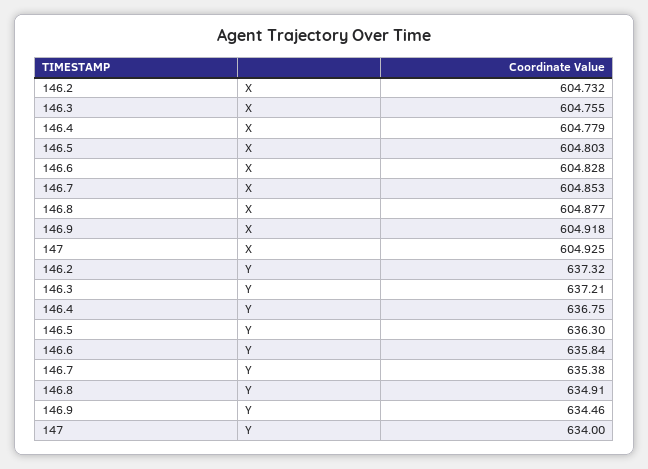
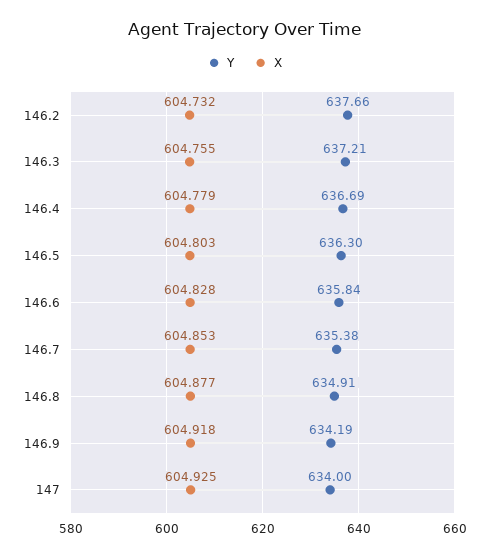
  {
    "X": {
      "146.2": 604.732,
      "146.3": 604.755,
      "146.4": 604.779,
      "146.5": 604.803,
      "146.6": 604.828,
      "146.7": 604.853,
      "146.8": 604.877,
      "146.9": 604.918,
      "147": 604.925
    },
    "Y": {
-     "146.2": 637.32,
+     "146.2": 637.66,
      "146.3": 637.21,
-     "146.4": 636.75,
+     "146.4": 636.69,
      "146.5": 636.3,
      "146.6": 635.84,
      "146.7": 635.38,
      "146.8": 634.91,
-     "146.9": 634.46,
+     "146.9": 634.19,
      "147": 634
    }
  }

